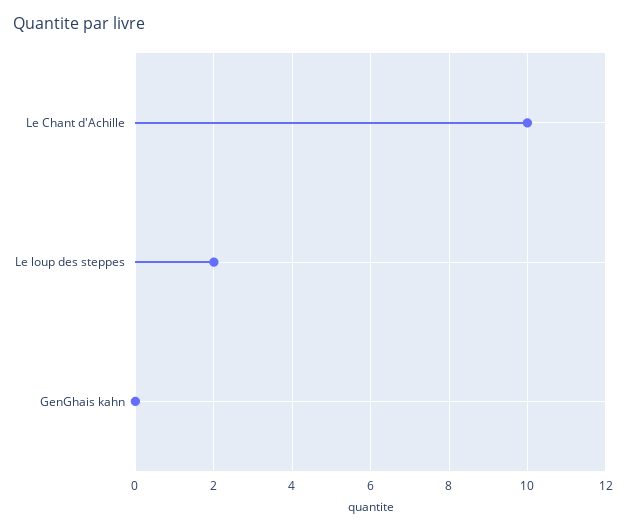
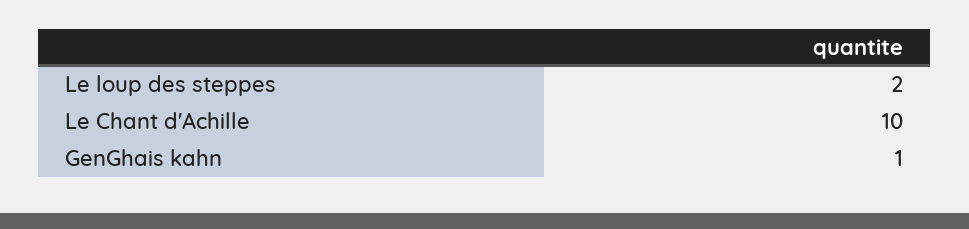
  {
    "Le Chant d'Achille": 10,
    "Le loup des steppes": 2,
-   "GenGhais kahn": 0
+   "GenGhais kahn": 1
  }

